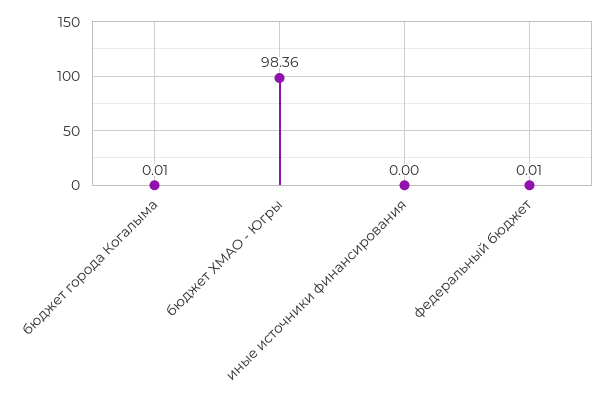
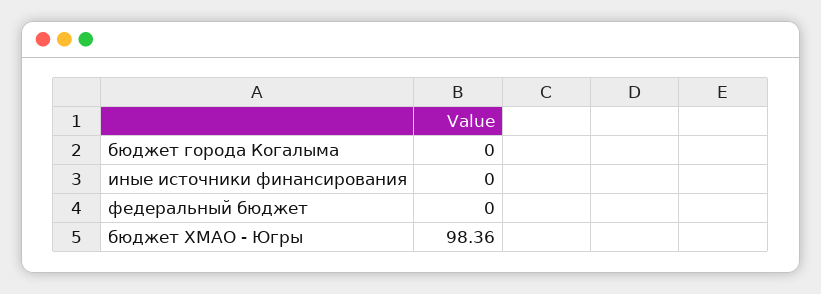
  {
-   "бюджет города Когалыма": 0.01,
+   "бюджет города Когалыма": 0,
    "бюджет ХМАО - Югры": 98.36,
    "иные источники финансирования": 0,
-   "федеральный бюджет": 0.01
+   "федеральный бюджет": 0
  }

